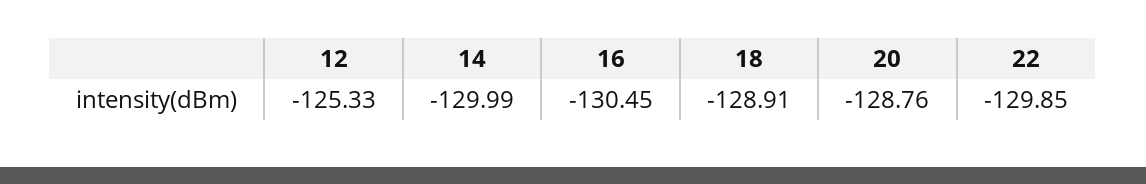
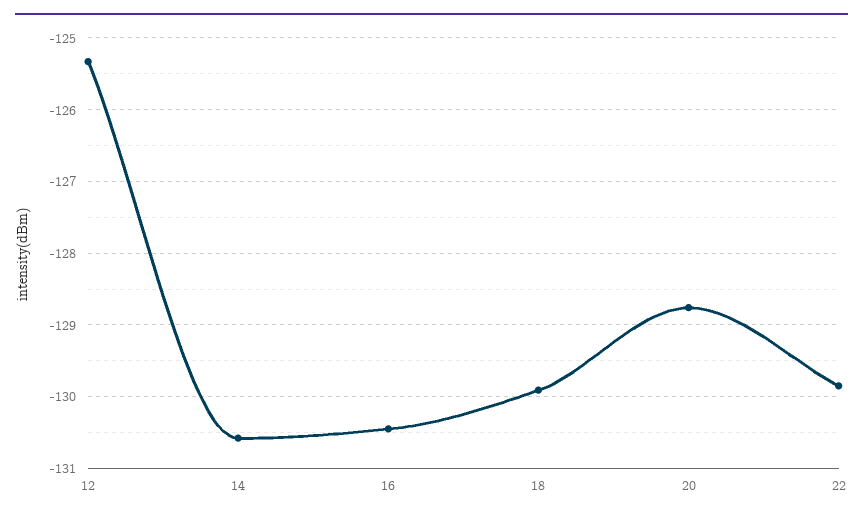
  {
    "12": -125.33,
-   "14": -129.99,
+   "14": -130.6,
    "16": -130.45,
-   "18": -128.91,
+   "18": -129.9,
    "20": -128.76,
    "22": -129.85
  }

